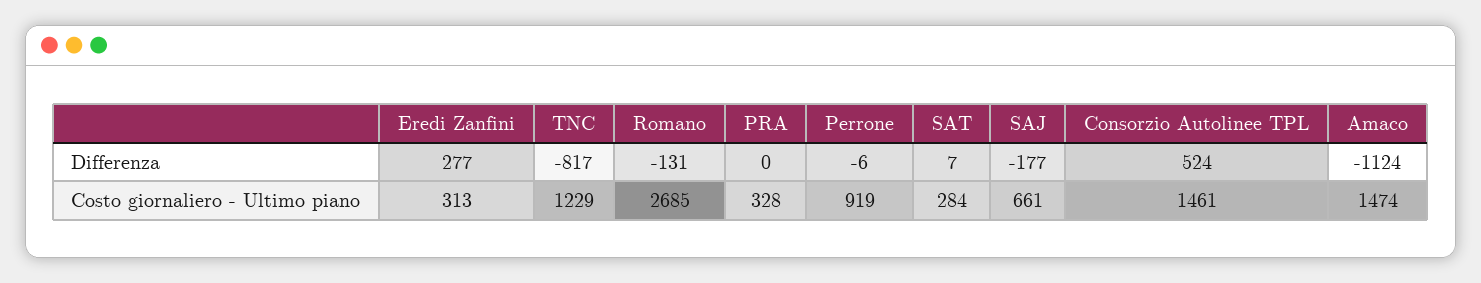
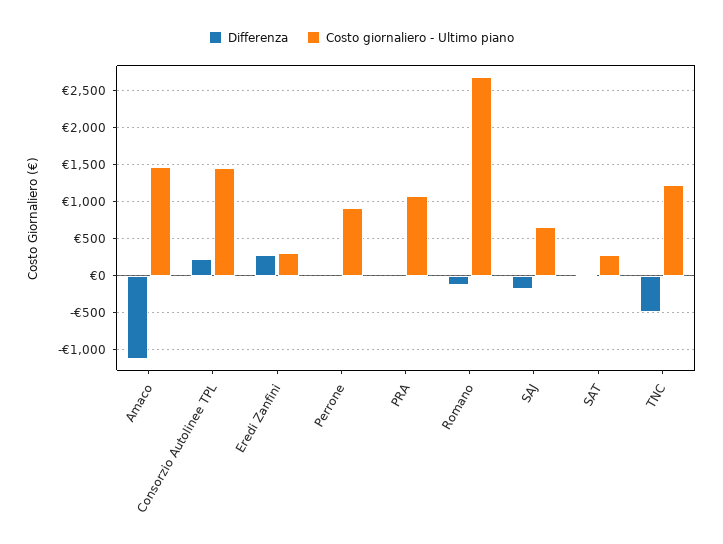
  {
    "Differenza": {
      "Eredi Zanfini": 277,
-     "TNC": -817,
+     "TNC": -500,
      "Romano": -131,
      "PRA": 0,
      "Perrone": -6,
      "SAT": 7,
      "SAJ": -177,
-     "Consorzio Autolinee TPL": 524,
+     "Consorzio Autolinee TPL": 200,
      "Amaco": -1124
    },
    "Costo giornaliero - Ultimo piano": {
      "Eredi Zanfini": 313,
      "TNC": 1229,
      "Romano": 2685,
-     "PRA": 328,
+     "PRA": 1100,
      "Perrone": 919,
      "SAT": 284,
      "SAJ": 661,
      "Consorzio Autolinee TPL": 1461,
      "Amaco": 1474
    }
  }

